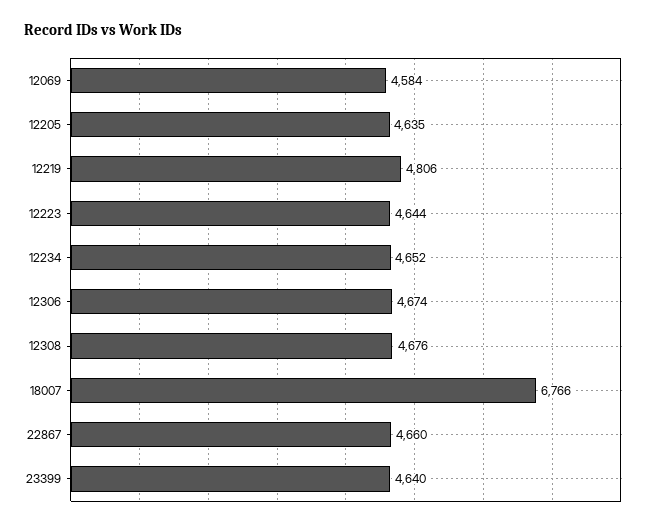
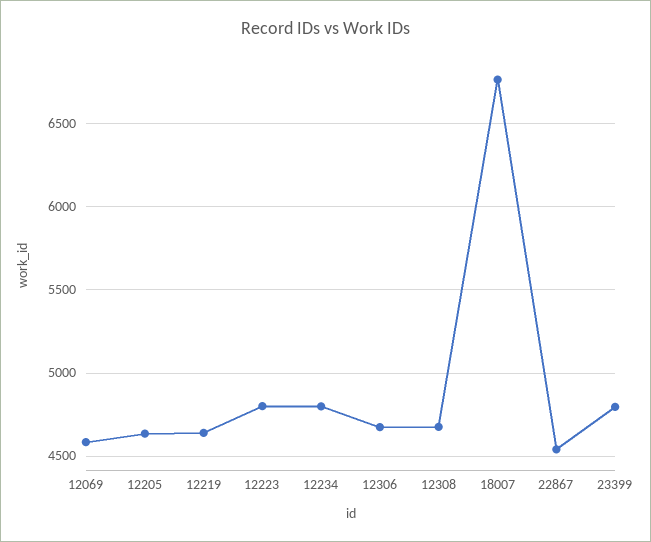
  {
    "12069": 4584,
    "12205": 4635,
-   "12219": 4806,
+   "12219": 4650,
-   "12223": 4644,
+   "12223": 4800,
-   "12234": 4652,
+   "12234": 4800,
    "12306": 4674,
    "12308": 4676,
    "18007": 6766,
-   "22867": 4660,
+   "22867": 4550,
-   "23399": 4640
+   "23399": 4800
  }

